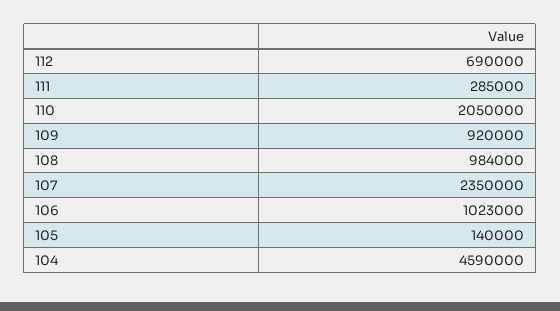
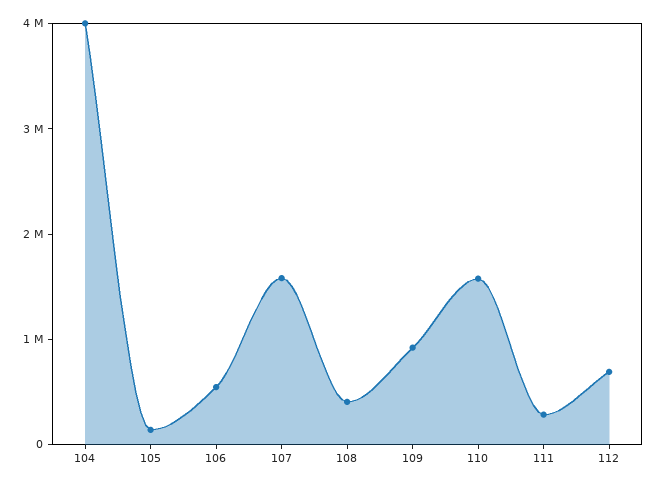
  {
    "112": 690000,
    "111": 285000,
-   "110": 2050000,
+   "110": 1600000,
    "109": 920000,
-   "108": 984000,
+   "108": 400000,
-   "107": 2350000,
+   "107": 1600000,
-   "106": 1023000,
+   "106": 600000,
    "105": 140000,
-   "104": 4590000
+   "104": 4000000
  }

